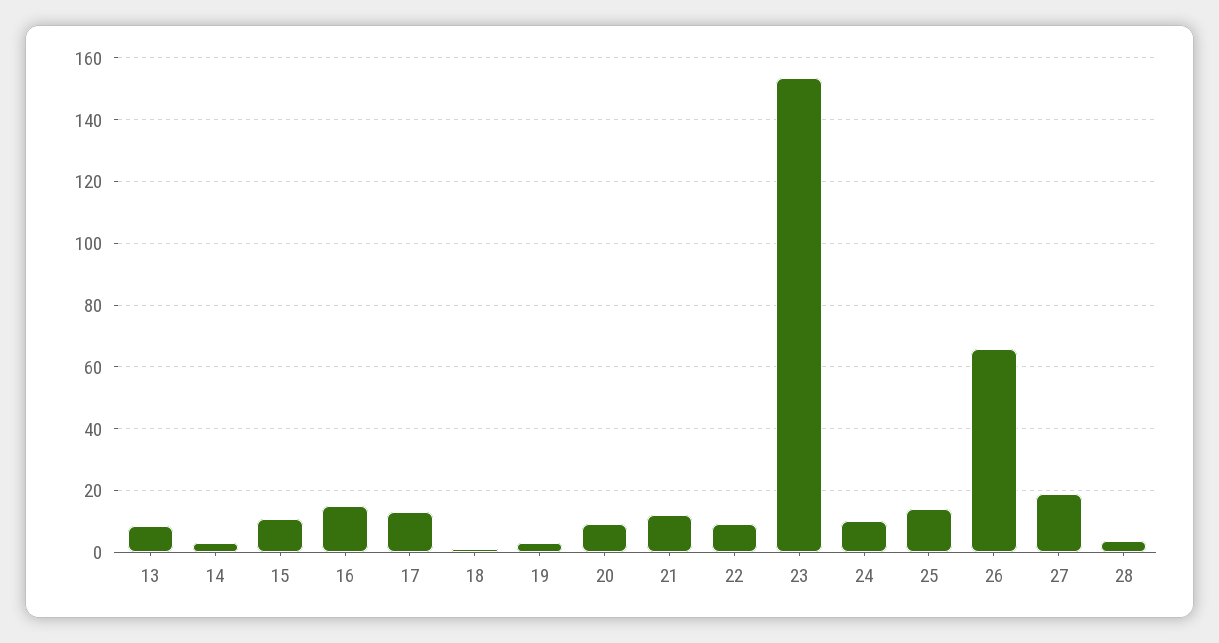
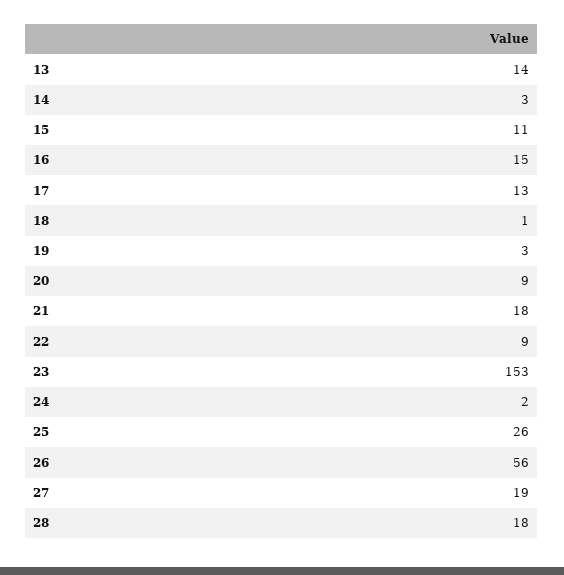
  {
-   "13": 8,
+   "13": 14,
    "14": 3,
    "15": 11,
    "16": 15,
    "17": 13,
    "18": 1,
    "19": 3,
    "20": 9,
-   "21": 12,
+   "21": 18,
    "22": 9,
    "23": 153,
-   "24": 10,
+   "24": 2,
-   "25": 14,
+   "25": 26,
-   "26": 66,
+   "26": 56,
    "27": 19,
-   "28": 4
+   "28": 18
  }

